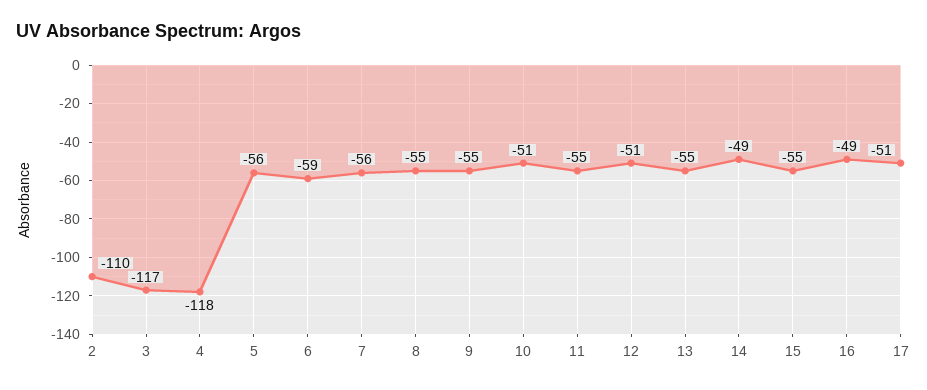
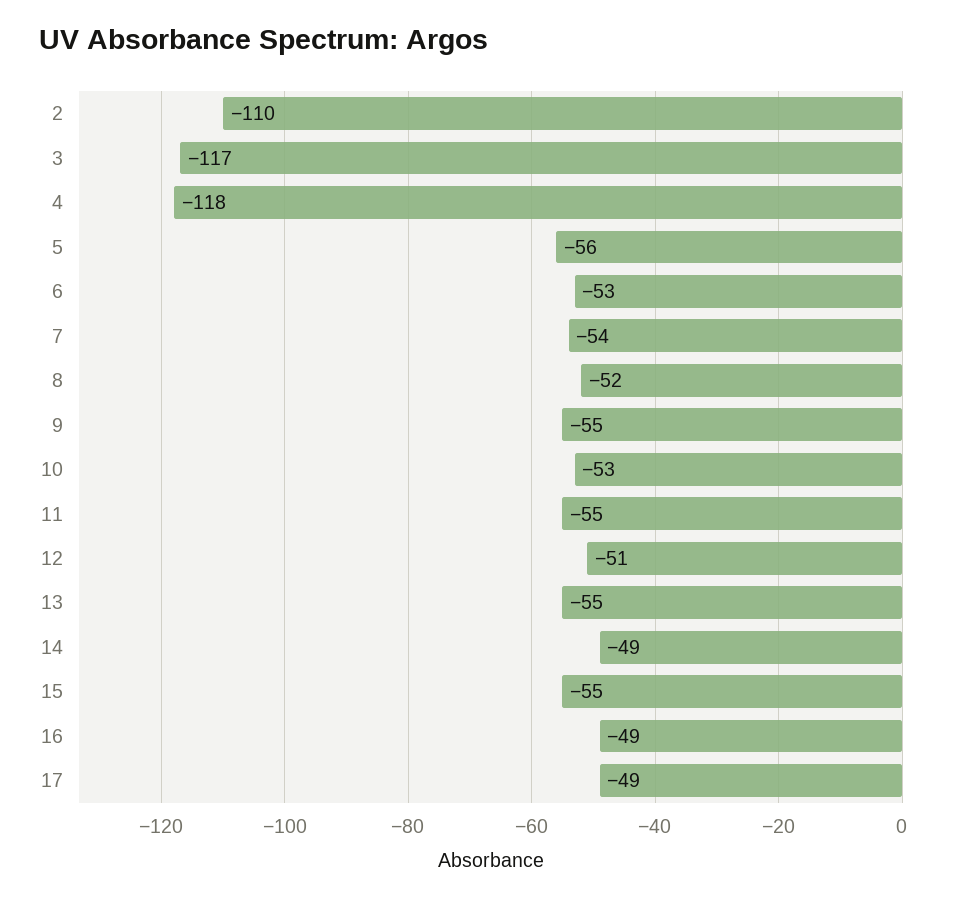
  {
    "2": -110,
    "3": -117,
    "4": -118,
    "5": -56,
-   "6": -59,
+   "6": -53,
-   "7": -56,
+   "7": -54,
-   "8": -55,
+   "8": -52,
    "9": -55,
-   "10": -51,
+   "10": -53,
    "11": -55,
    "12": -51,
    "13": -55,
    "14": -49,
    "15": -55,
    "16": -49,
-   "17": -51
+   "17": -49
  }

